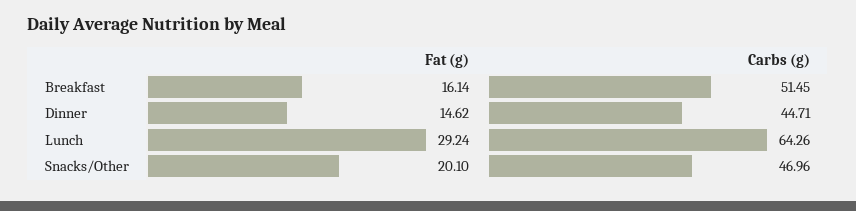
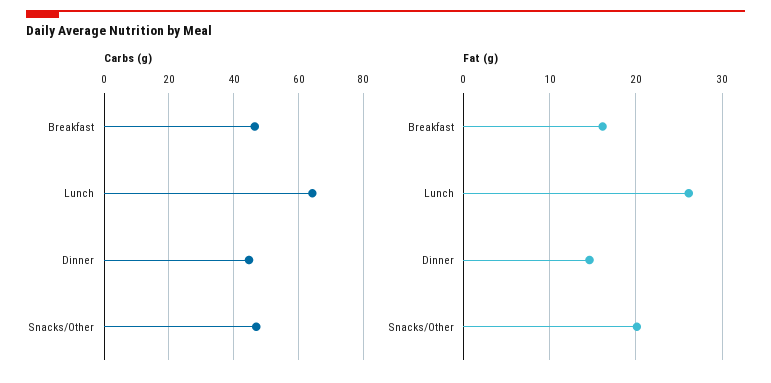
  {
    "Fat (g)": {
      "Breakfast": 16.14,
      "Dinner": 14.62,
-     "Lunch": 29.24,
+     "Lunch": 26,
      "Snacks/Other": 20.1
    },
    "Carbs (g)": {
-     "Breakfast": 51.45,
+     "Breakfast": 46,
      "Dinner": 44.71,
      "Lunch": 64.26,
      "Snacks/Other": 46.96
    }
  }

